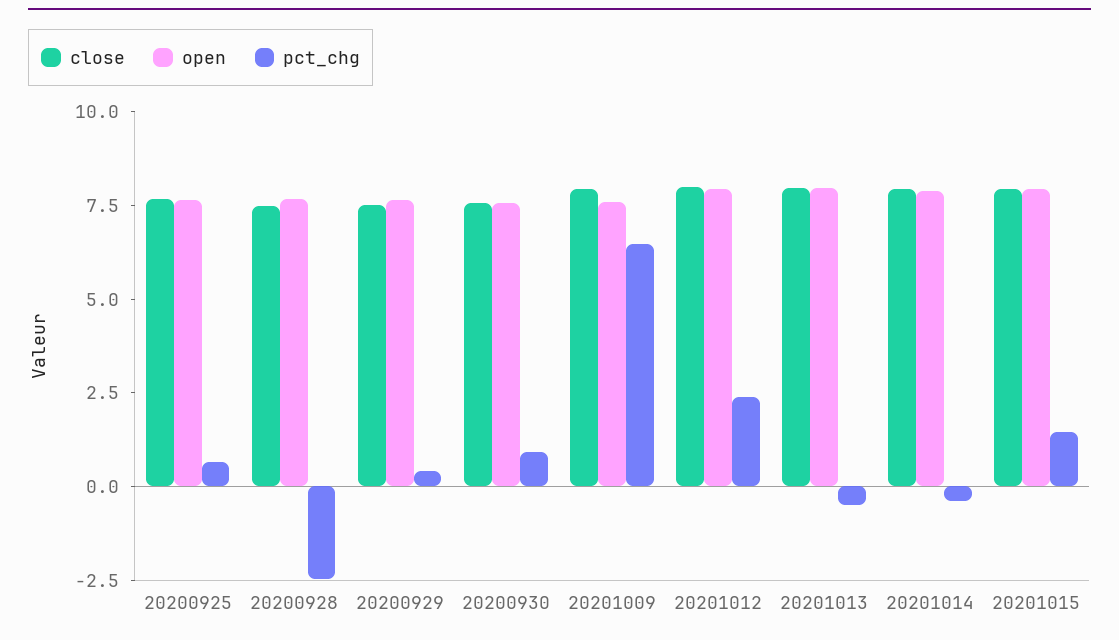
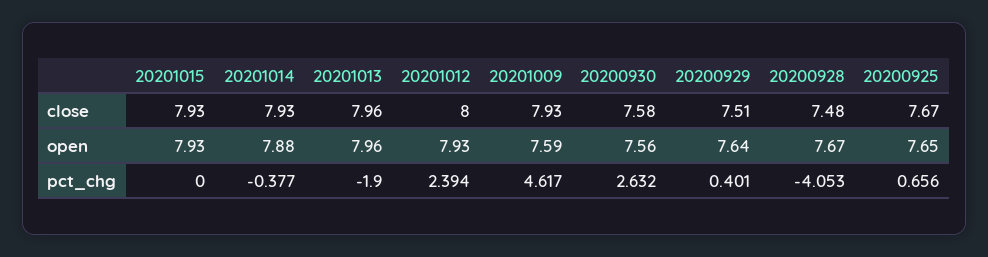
  {
    "close": {
      "20200925": 7.67,
      "20200928": 7.48,
      "20200929": 7.51,
      "20200930": 7.58,
      "20201009": 7.93,
      "20201012": 8,
      "20201013": 7.96,
      "20201014": 7.93,
      "20201015": 7.93
    },
    "open": {
      "20200925": 7.65,
      "20200928": 7.67,
      "20200929": 7.64,
      "20200930": 7.56,
      "20201009": 7.59,
      "20201012": 7.93,
      "20201013": 7.96,
      "20201014": 7.88,
      "20201015": 7.93
    },
    "pct_chg": {
      "20200925": 0.656,
-     "20200928": -2.5,
+     "20200928": -4.053,
      "20200929": 0.401,
-     "20200930": 1,
+     "20200930": 2.632,
-     "20201009": 6.5,
+     "20201009": 4.617,
      "20201012": 2.394,
-     "20201013": -0.5,
+     "20201013": -1.9,
      "20201014": -0.377,
-     "20201015": 1.5
+     "20201015": 0
    }
  }

